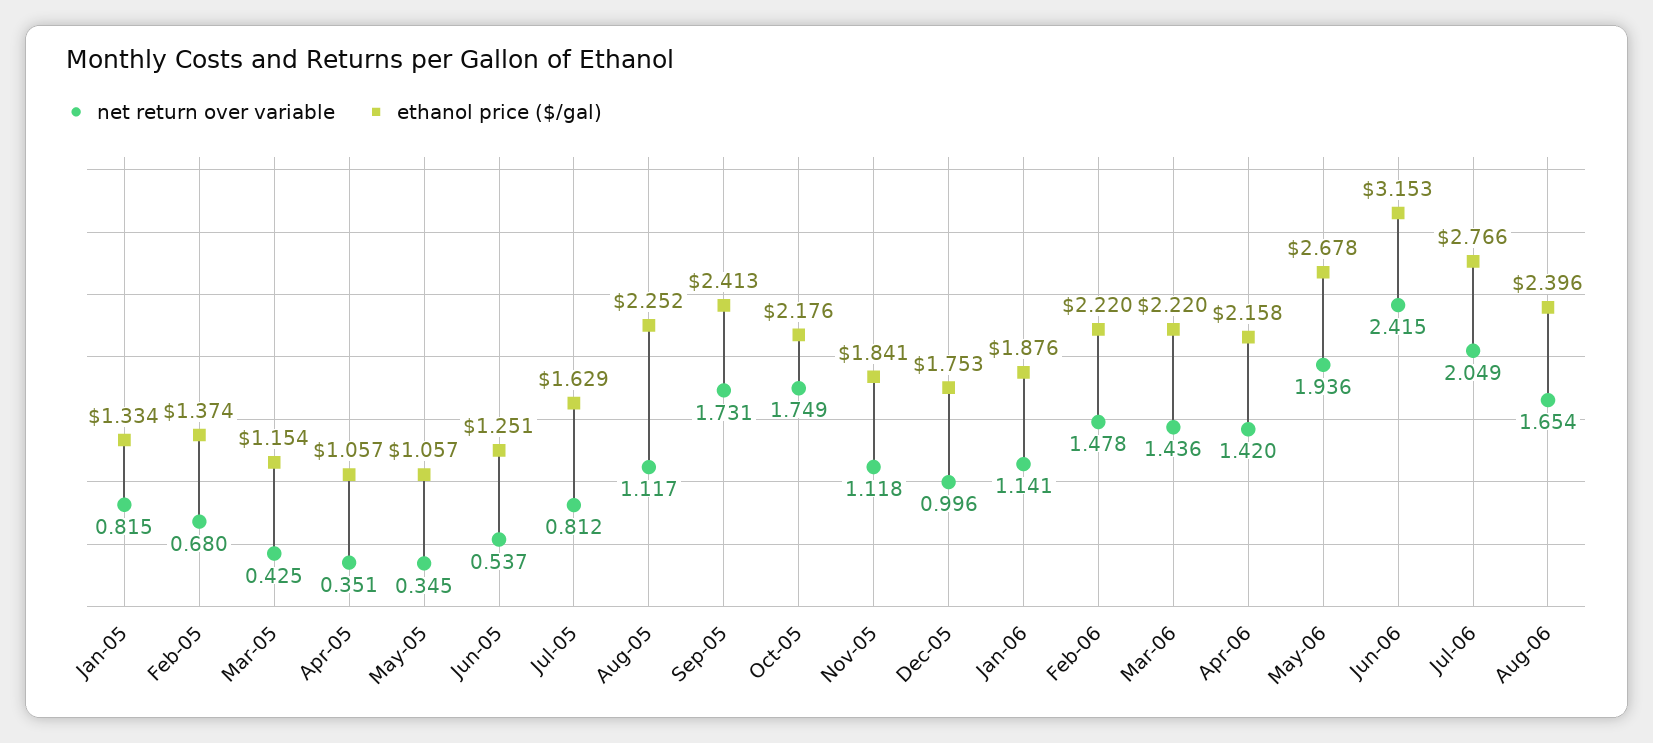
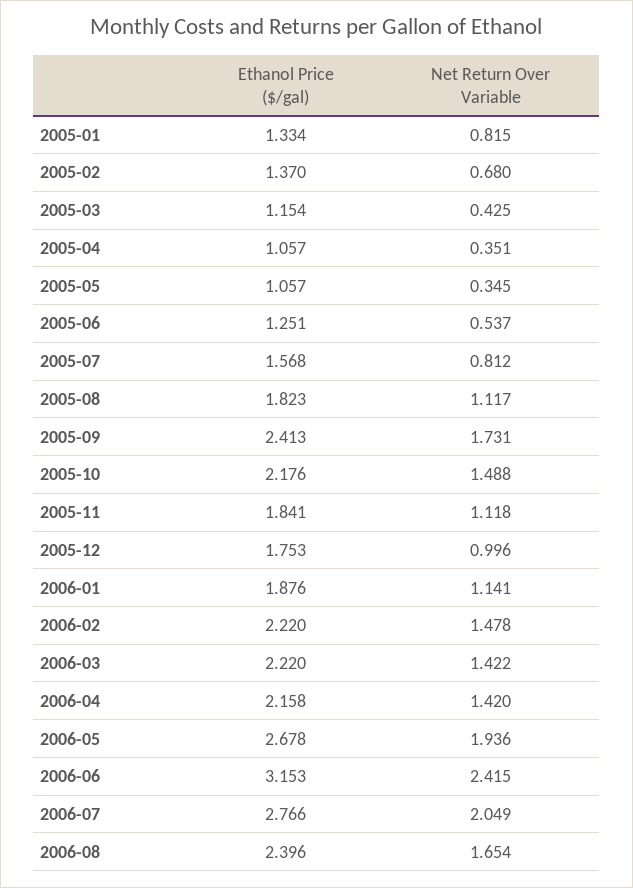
  {
    "net return over variable": {
      "Jan-05": 0.815,
      "Feb-05": 0.68,
      "Mar-05": 0.425,
      "Apr-05": 0.351,
      "May-05": 0.345,
      "Jun-05": 0.537,
      "Jul-05": 0.812,
      "Aug-05": 1.117,
      "Sep-05": 1.731,
-     "Oct-05": 1.749,
+     "Oct-05": 1.488,
      "Nov-05": 1.118,
      "Dec-05": 0.996,
      "Jan-06": 1.141,
      "Feb-06": 1.478,
-     "Mar-06": 1.436,
+     "Mar-06": 1.422,
      "Apr-06": 1.42,
      "May-06": 1.936,
      "Jun-06": 2.415,
      "Jul-06": 2.049,
      "Aug-06": 1.654
    },
    "ethanol price ($/gal)": {
      "Jan-05": 1.334,
-     "Feb-05": 1.374,
+     "Feb-05": 1.37,
      "Mar-05": 1.154,
      "Apr-05": 1.057,
      "May-05": 1.057,
      "Jun-05": 1.251,
-     "Jul-05": 1.629,
+     "Jul-05": 1.568,
-     "Aug-05": 2.252,
+     "Aug-05": 1.823,
      "Sep-05": 2.413,
      "Oct-05": 2.176,
      "Nov-05": 1.841,
      "Dec-05": 1.753,
      "Jan-06": 1.876,
      "Feb-06": 2.22,
      "Mar-06": 2.22,
      "Apr-06": 2.158,
      "May-06": 2.678,
      "Jun-06": 3.153,
      "Jul-06": 2.766,
      "Aug-06": 2.396
    }
  }

